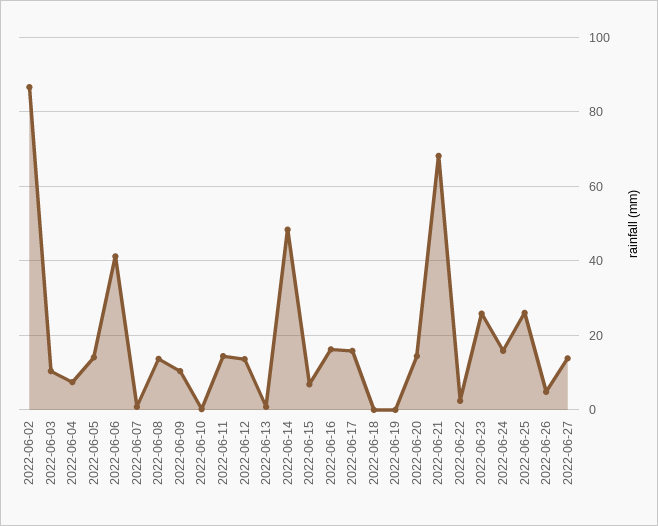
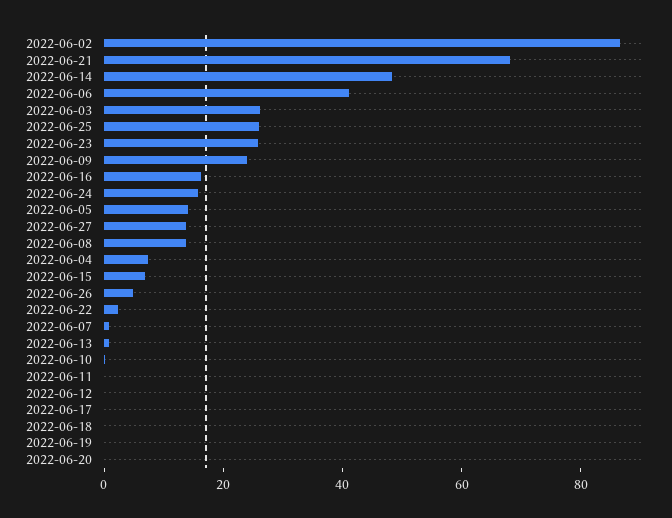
  {
    "2022-06-02": 86,
-   "2022-06-03": 10,
+   "2022-06-03": 25,
    "2022-06-04": 8,
    "2022-06-05": 14,
    "2022-06-06": 42,
    "2022-06-07": 0,
    "2022-06-08": 14,
-   "2022-06-09": 10,
+   "2022-06-09": 25,
    "2022-06-10": 0,
-   "2022-06-11": 14,
+   "2022-06-11": 0,
-   "2022-06-12": 14,
+   "2022-06-12": 0,
    "2022-06-13": 0,
    "2022-06-14": 48,
    "2022-06-15": 6,
    "2022-06-16": 16,
-   "2022-06-17": 16,
+   "2022-06-17": 0,
    "2022-06-18": 0,
    "2022-06-19": 0,
-   "2022-06-20": 14,
+   "2022-06-20": 0,
    "2022-06-21": 68,
    "2022-06-22": 2,
    "2022-06-23": 26,
    "2022-06-24": 16,
    "2022-06-25": 26,
    "2022-06-26": 4,
    "2022-06-27": 14
  }

